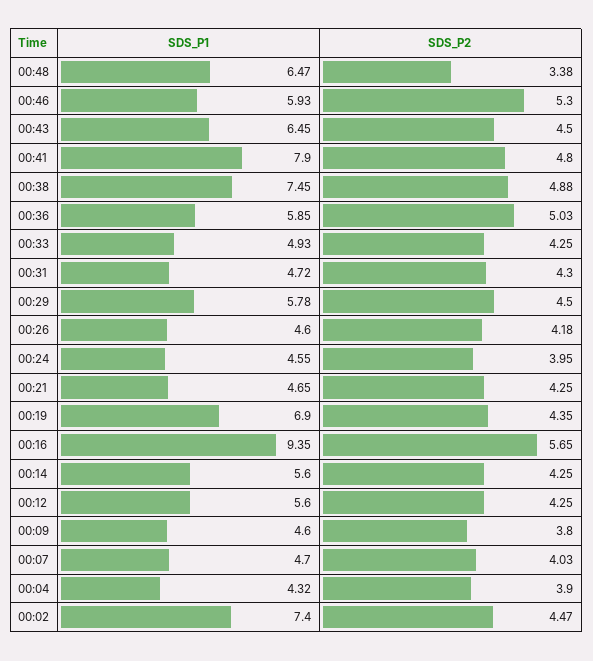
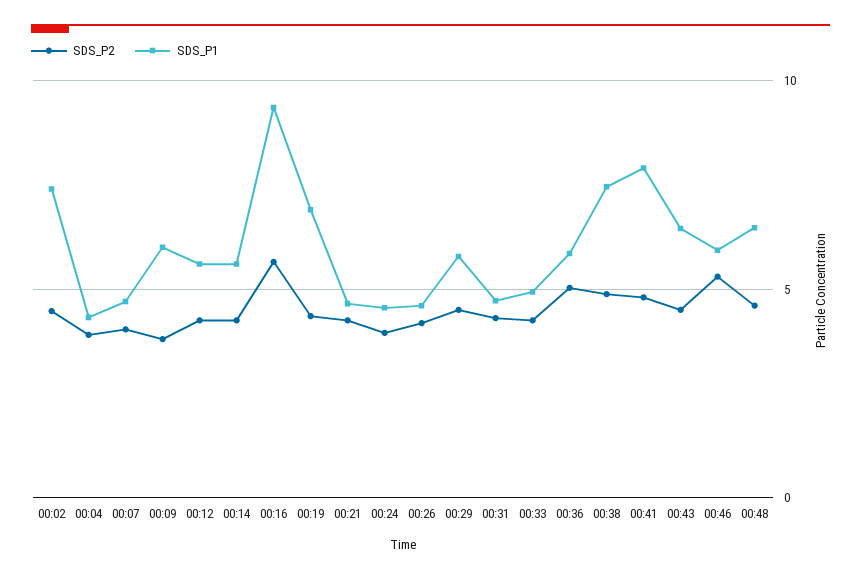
  {
    "SDS_P1": {
      "00:48": 6.47,
      "00:46": 5.93,
      "00:43": 6.45,
      "00:41": 7.9,
      "00:38": 7.45,
      "00:36": 5.85,
      "00:33": 4.93,
      "00:31": 4.72,
      "00:29": 5.78,
      "00:26": 4.6,
      "00:24": 4.55,
      "00:21": 4.65,
      "00:19": 6.9,
      "00:16": 9.35,
      "00:14": 5.6,
      "00:12": 5.6,
-     "00:09": 4.6,
+     "00:09": 6,
      "00:07": 4.7,
      "00:04": 4.32,
      "00:02": 7.4
    },
    "SDS_P2": {
-     "00:48": 3.38,
+     "00:48": 4.5,
      "00:46": 5.3,
      "00:43": 4.5,
      "00:41": 4.8,
      "00:38": 4.88,
      "00:36": 5.03,
      "00:33": 4.25,
      "00:31": 4.3,
      "00:29": 4.5,
      "00:26": 4.18,
      "00:24": 3.95,
      "00:21": 4.25,
      "00:19": 4.35,
      "00:16": 5.65,
      "00:14": 4.25,
      "00:12": 4.25,
      "00:09": 3.8,
      "00:07": 4.03,
      "00:04": 3.9,
      "00:02": 4.47
    }
  }

